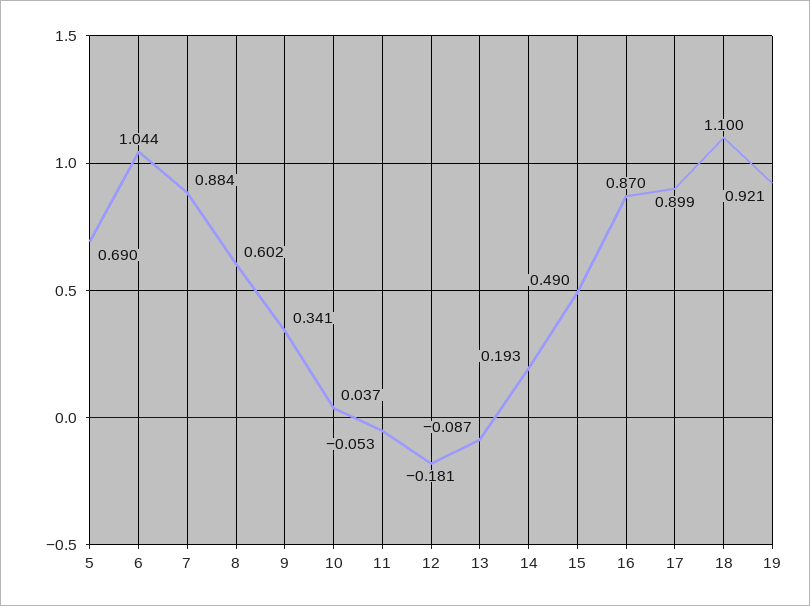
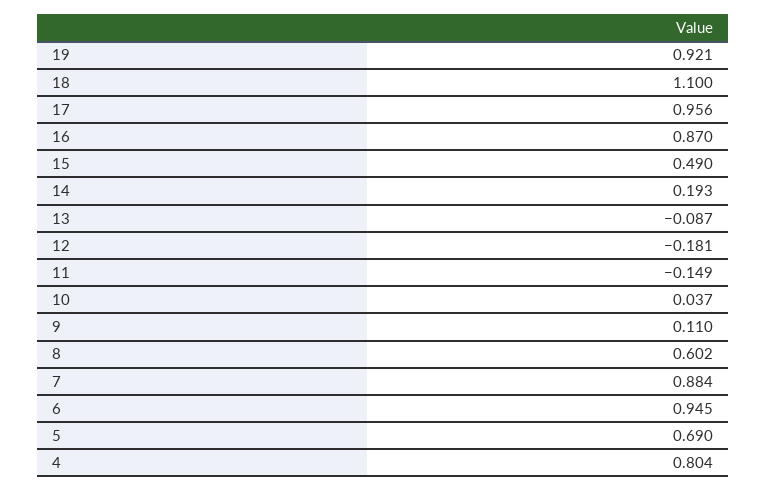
  {
    "5": 0.69,
-   "6": 1.044,
+   "6": 0.945,
    "7": 0.884,
    "8": 0.602,
-   "9": 0.341,
+   "9": 0.11,
    "10": 0.037,
-   "11": -0.053,
+   "11": -0.149,
    "12": -0.181,
    "13": -0.087,
    "14": 0.193,
    "15": 0.49,
    "16": 0.87,
-   "17": 0.899,
+   "17": 0.956,
    "18": 1.1,
-   "19": 0.921
+   "19": 0.921,
+   "4": 0.804
  }

